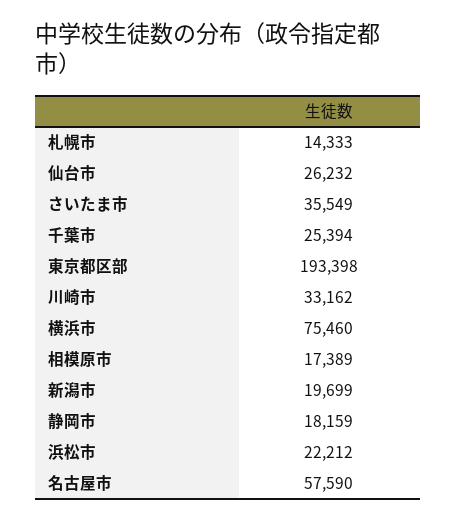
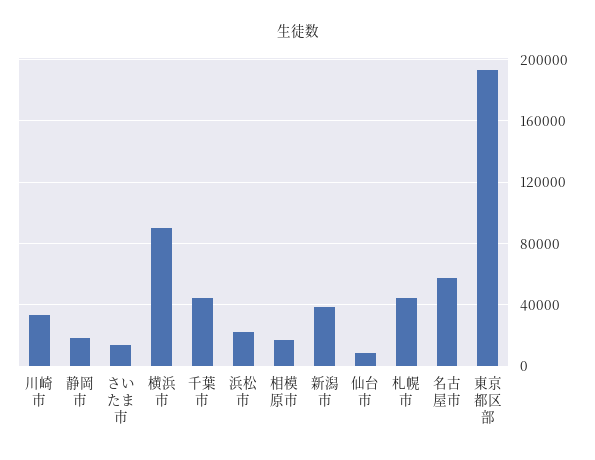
  {
-   "札幌市": 14333,
+   "札幌市": 45000,
-   "仙台市": 26232,
+   "仙台市": 10000,
-   "さいたま市": 35549,
+   "さいたま市": 15000,
-   "千葉市": 25394,
+   "千葉市": 45000,
    "東京都区部": 193398,
    "川崎市": 33162,
-   "横浜市": 75460,
+   "横浜市": 90000,
    "相模原市": 17389,
-   "新潟市": 19699,
+   "新潟市": 40000,
    "静岡市": 18159,
    "浜松市": 22212,
    "名古屋市": 57590
  }

